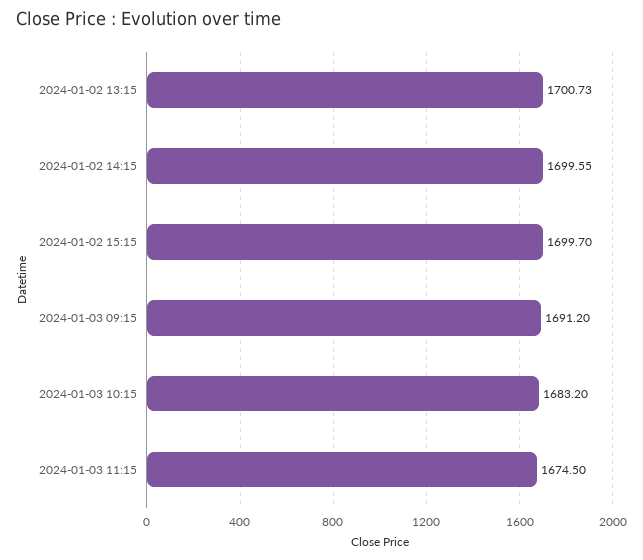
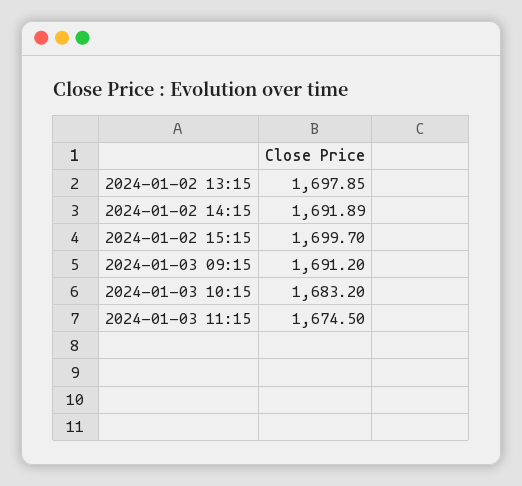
  {
-   "2024-01-02 13:15": 1700.73,
+   "2024-01-02 13:15": 1697.85,
-   "2024-01-02 14:15": 1699.55,
+   "2024-01-02 14:15": 1691.89,
    "2024-01-02 15:15": 1699.7,
    "2024-01-03 09:15": 1691.2,
    "2024-01-03 10:15": 1683.2,
    "2024-01-03 11:15": 1674.5
  }

